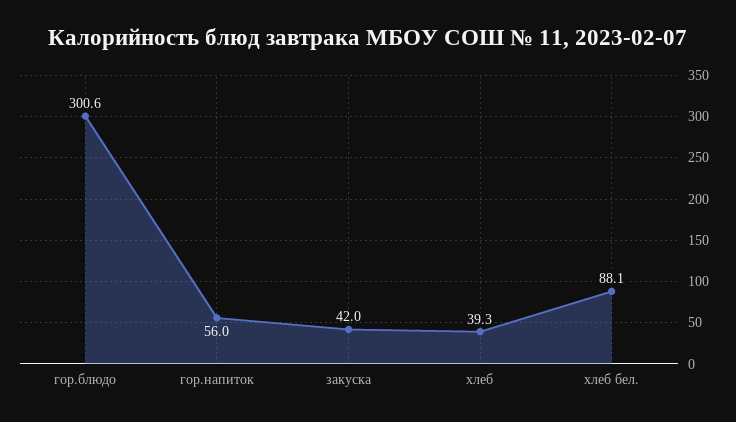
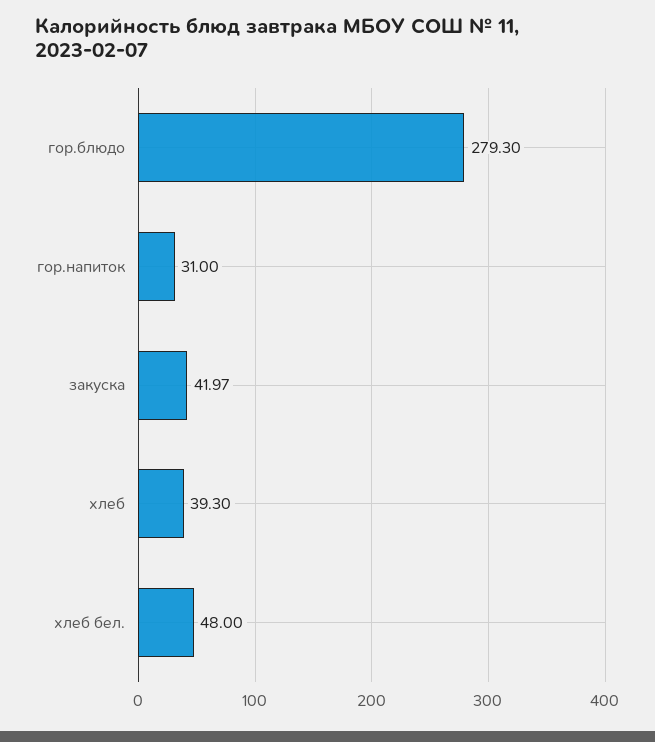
  {
-   "гор.блюдо": 300.6,
+   "гор.блюдо": 279.3,
-   "гор.напиток": 56,
+   "гор.напиток": 31,
    "закуска": 41.97,
    "хлеб": 39.3,
-   "хлеб бел.": 88.1
+   "хлеб бел.": 48
  }

